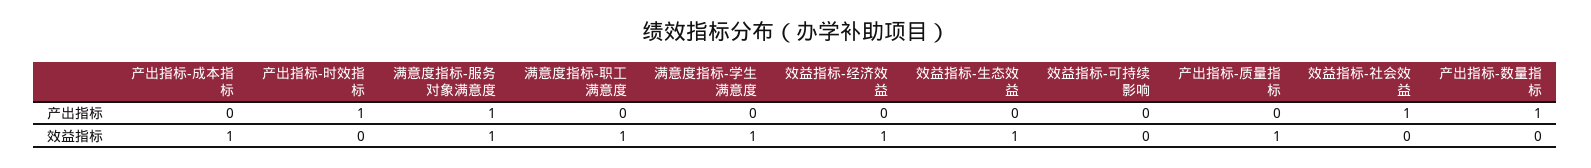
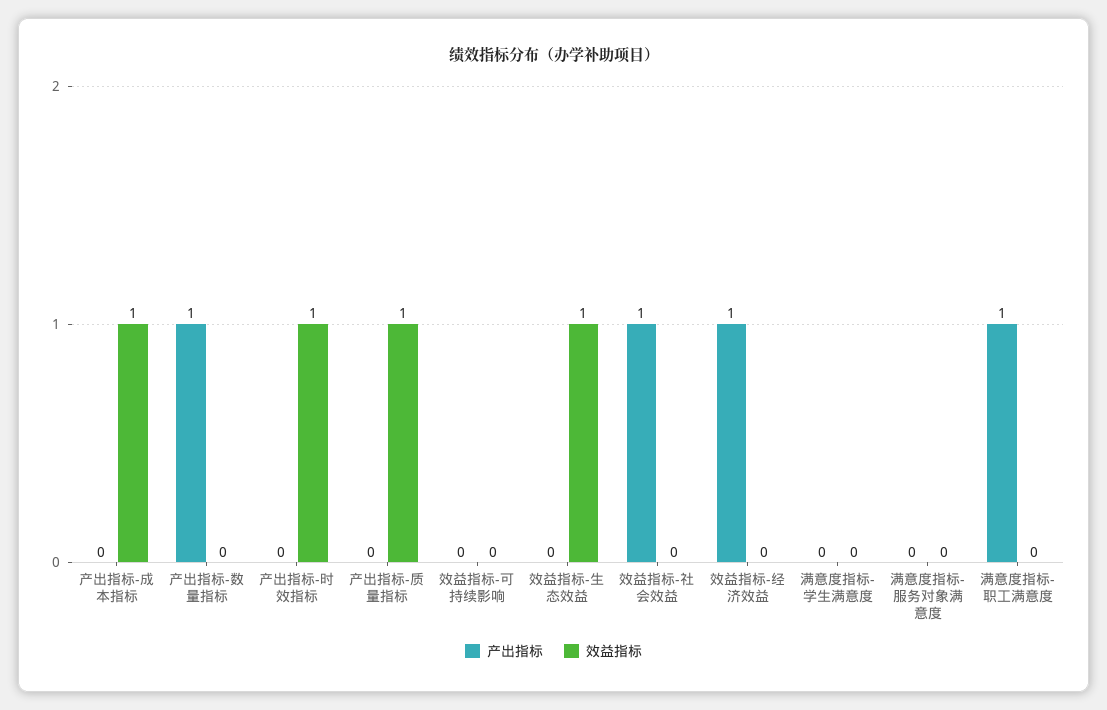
  {
    "产出指标": {
      "产出指标-成本指标": 0,
-     "产出指标-时效指标": 1,
+     "产出指标-时效指标": 0,
-     "满意度指标-服务对象满意度": 1,
+     "满意度指标-服务对象满意度": 0,
-     "满意度指标-职工满意度": 0,
+     "满意度指标-职工满意度": 1,
      "满意度指标-学生满意度": 0,
-     "效益指标-经济效益": 0,
+     "效益指标-经济效益": 1,
      "效益指标-生态效益": 0,
      "效益指标-可持续影响": 0,
      "产出指标-质量指标": 0,
      "效益指标-社会效益": 1,
      "产出指标-数量指标": 1
    },
    "效益指标": {
      "产出指标-成本指标": 1,
-     "产出指标-时效指标": 0,
+     "产出指标-时效指标": 1,
-     "满意度指标-服务对象满意度": 1,
+     "满意度指标-服务对象满意度": 0,
-     "满意度指标-职工满意度": 1,
+     "满意度指标-职工满意度": 0,
-     "满意度指标-学生满意度": 1,
+     "满意度指标-学生满意度": 0,
-     "效益指标-经济效益": 1,
+     "效益指标-经济效益": 0,
      "效益指标-生态效益": 1,
      "效益指标-可持续影响": 0,
      "产出指标-质量指标": 1,
      "效益指标-社会效益": 0,
      "产出指标-数量指标": 0
    }
  }

